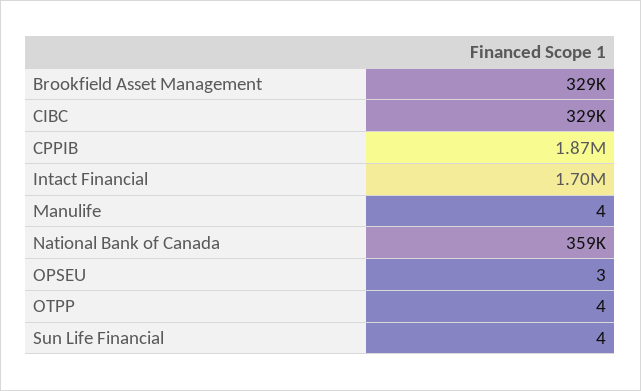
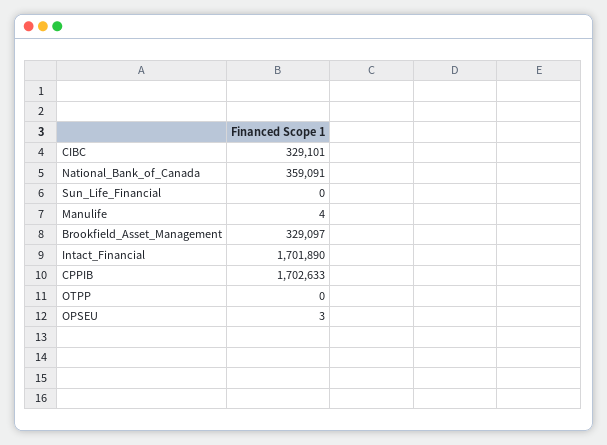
  {
    "Brookfield Asset Management": 329097,
    "CIBC": 329101,
-   "CPPIB": 1870000,
+   "CPPIB": 1702633,
    "Intact Financial": 1701890,
    "Manulife": 4,
    "National Bank of Canada": 359091,
    "OPSEU": 3,
-   "OTPP": 4,
+   "OTPP": 0,
-   "Sun Life Financial": 4
+   "Sun Life Financial": 0
  }

